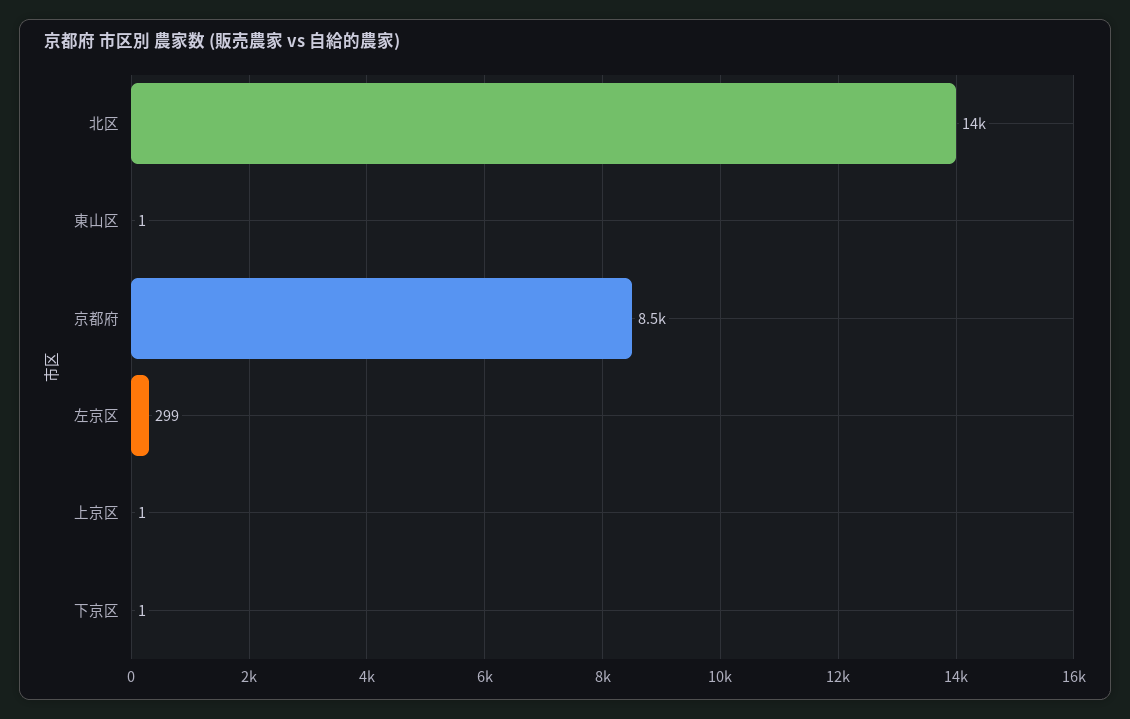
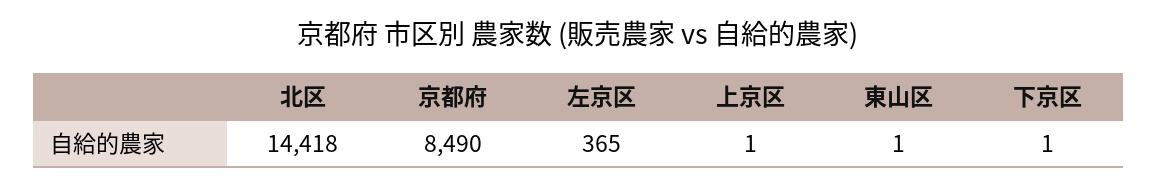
  {
    "北区": 14418,
    "東山区": 1,
    "京都府": 8490,
-   "左京区": 299,
+   "左京区": 365,
    "上京区": 1,
    "下京区": 1
  }

